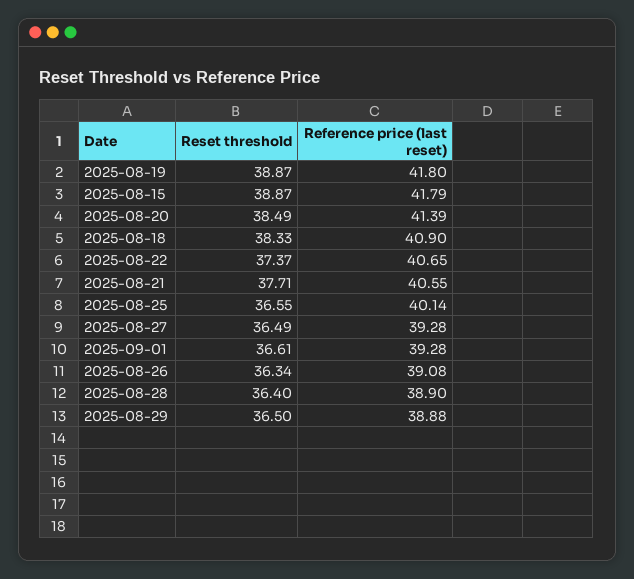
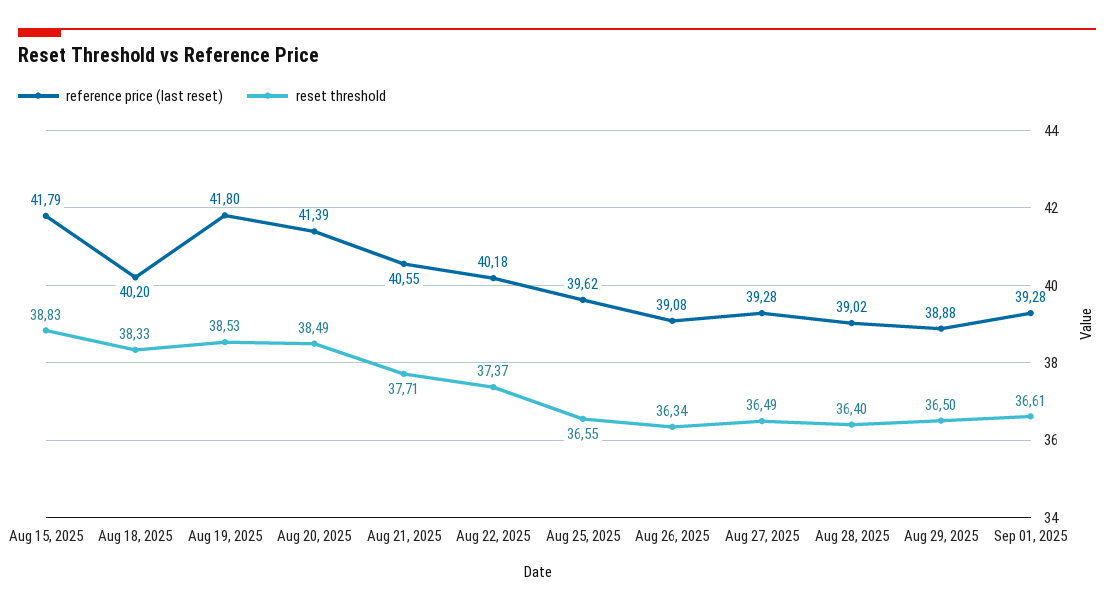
  {
    "Reset threshold": {
-     "2025-08-19": 38.87,
+     "2025-08-19": 38.53,
-     "2025-08-15": 38.87,
+     "2025-08-15": 38.83,
      "2025-08-20": 38.49,
      "2025-08-18": 38.33,
      "2025-08-22": 37.37,
      "2025-08-21": 37.71,
      "2025-08-25": 36.55,
      "2025-08-27": 36.49,
      "2025-09-01": 36.61,
      "2025-08-26": 36.34,
      "2025-08-28": 36.4,
      "2025-08-29": 36.5
    },
    "Reference price (last reset)": {
      "2025-08-19": 41.8,
      "2025-08-15": 41.79,
      "2025-08-20": 41.39,
-     "2025-08-18": 40.9,
+     "2025-08-18": 40.2,
-     "2025-08-22": 40.65,
+     "2025-08-22": 40.18,
      "2025-08-21": 40.55,
-     "2025-08-25": 40.14,
+     "2025-08-25": 39.62,
      "2025-08-27": 39.28,
      "2025-09-01": 39.28,
      "2025-08-26": 39.08,
-     "2025-08-28": 38.9,
+     "2025-08-28": 39.02,
      "2025-08-29": 38.88
    }
  }

